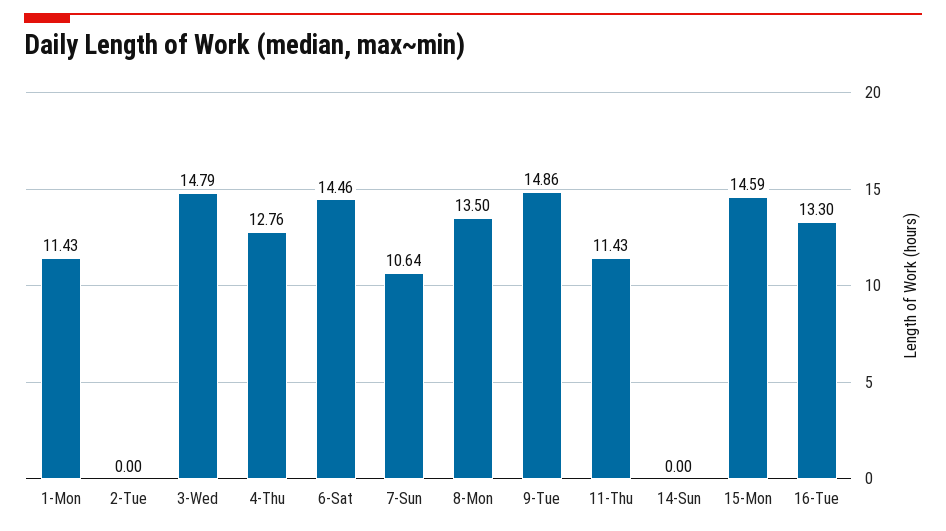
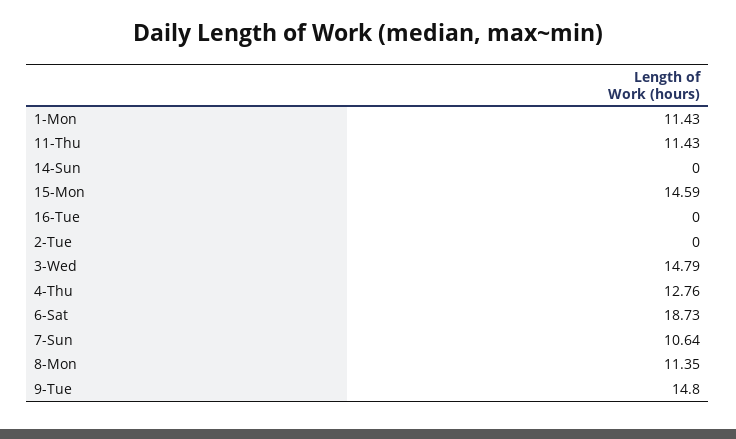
  {
    "1-Mon": 11.43,
    "2-Tue": 0,
    "3-Wed": 14.79,
    "4-Thu": 12.76,
-   "6-Sat": 14.46,
+   "6-Sat": 18.73,
    "7-Sun": 10.64,
-   "8-Mon": 13.5,
+   "8-Mon": 11.35,
-   "9-Tue": 14.86,
+   "9-Tue": 14.8,
    "11-Thu": 11.43,
    "14-Sun": 0,
    "15-Mon": 14.59,
-   "16-Tue": 13.3
+   "16-Tue": 0
  }

